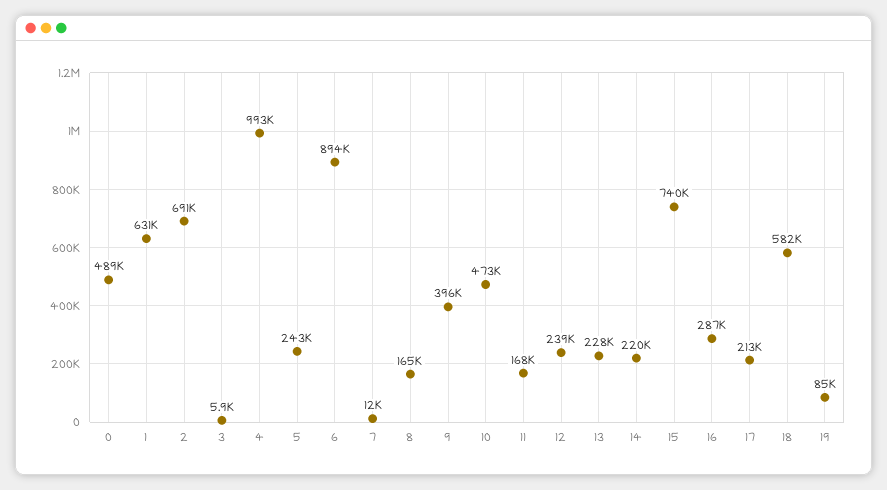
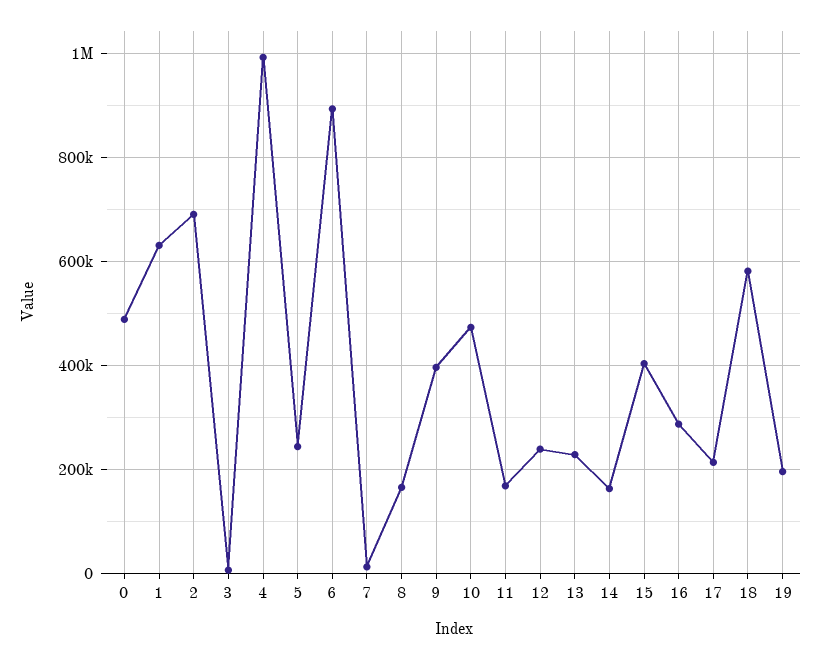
  {
    "0": 489000,
    "1": 631000,
    "2": 691000,
    "3": 5900,
    "4": 993000,
    "5": 243000,
    "6": 894000,
    "7": 12000,
    "8": 165000,
    "9": 396000,
    "10": 473000,
    "11": 168000,
    "12": 239000,
    "13": 228000,
-   "14": 220000,
+   "14": 160000,
-   "15": 740000,
+   "15": 400000,
    "16": 287000,
    "17": 213000,
    "18": 582000,
-   "19": 85000
+   "19": 200000
  }

